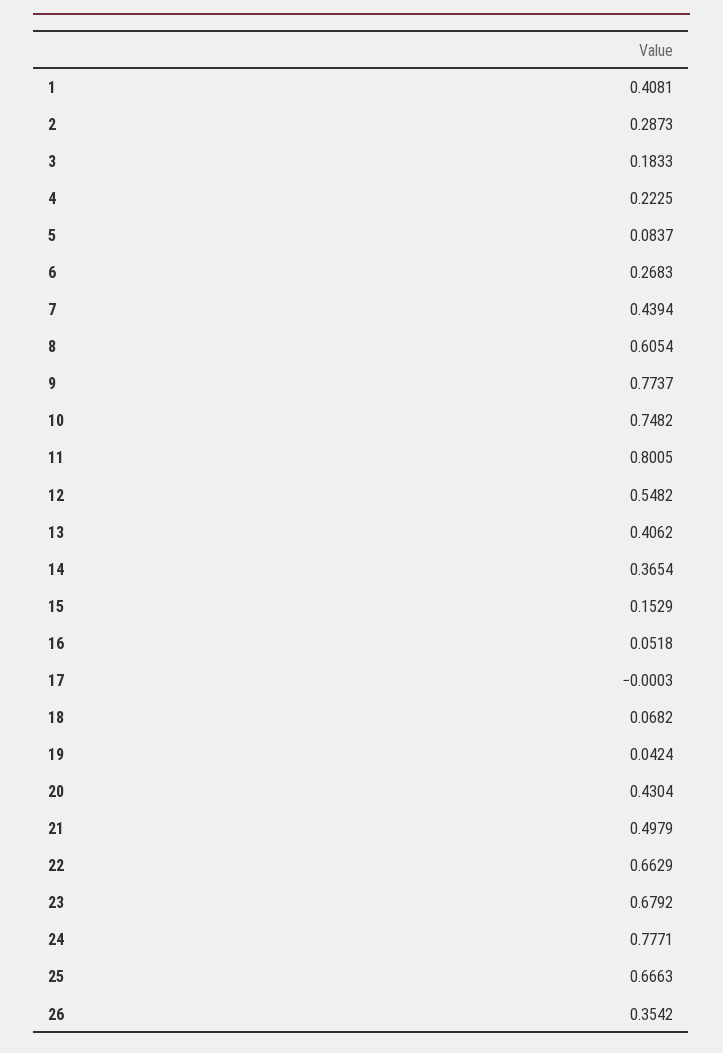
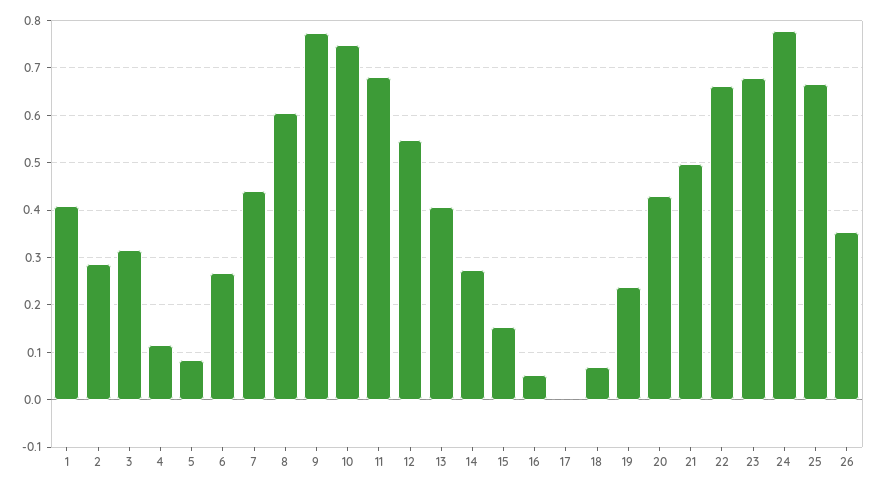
  {
    "1": 0.4081,
    "2": 0.2873,
-   "3": 0.1833,
+   "3": 0.32,
-   "4": 0.2225,
+   "4": 0.12,
    "5": 0.0837,
    "6": 0.2683,
    "7": 0.4394,
    "8": 0.6054,
    "9": 0.7737,
    "10": 0.7482,
-   "11": 0.8005,
+   "11": 0.68,
    "12": 0.5482,
    "13": 0.4062,
-   "14": 0.3654,
+   "14": 0.28,
    "15": 0.1529,
    "16": 0.0518,
    "17": -0.0003,
    "18": 0.0682,
-   "19": 0.0424,
+   "19": 0.24,
    "20": 0.4304,
    "21": 0.4979,
    "22": 0.6629,
    "23": 0.6792,
    "24": 0.7771,
    "25": 0.6663,
    "26": 0.3542
  }

